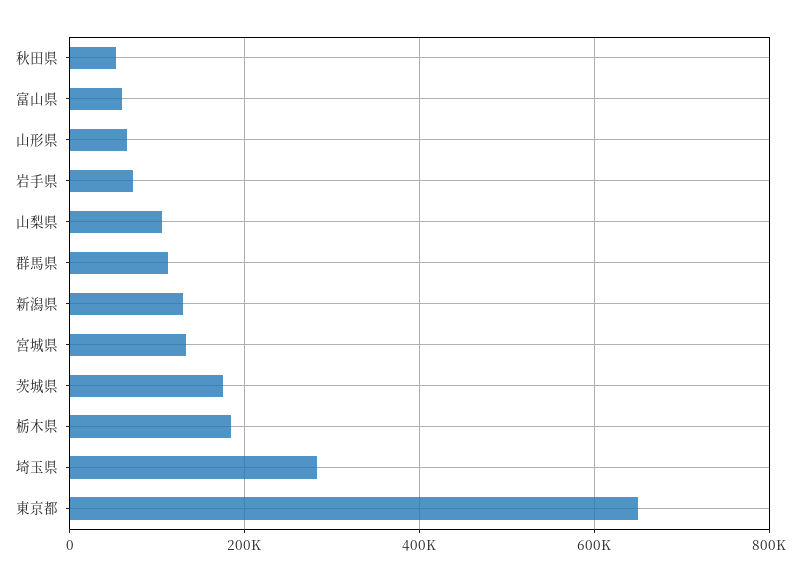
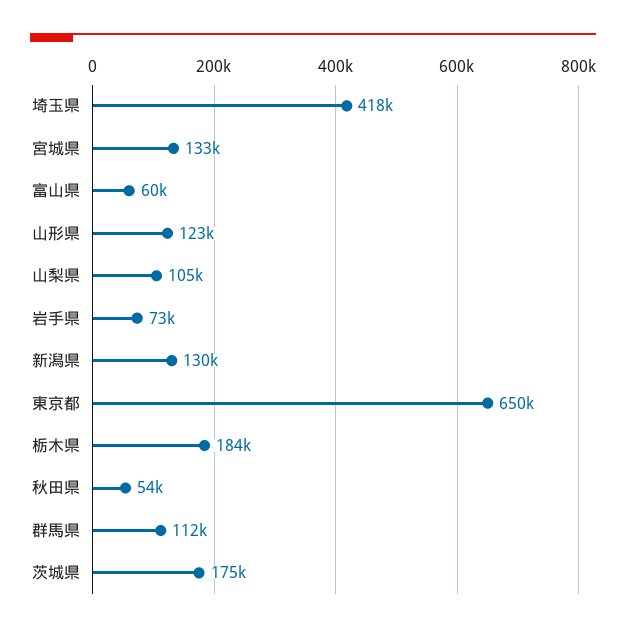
  {
    "秋田県": 54000,
    "富山県": 60000,
-   "山形県": 60000,
+   "山形県": 123000,
    "岩手県": 73000,
    "山梨県": 105000,
    "群馬県": 112000,
    "新潟県": 130000,
    "宮城県": 133000,
    "茨城県": 175000,
    "栃木県": 184000,
-   "埼玉県": 280000,
+   "埼玉県": 418000,
    "東京都": 650000
  }

